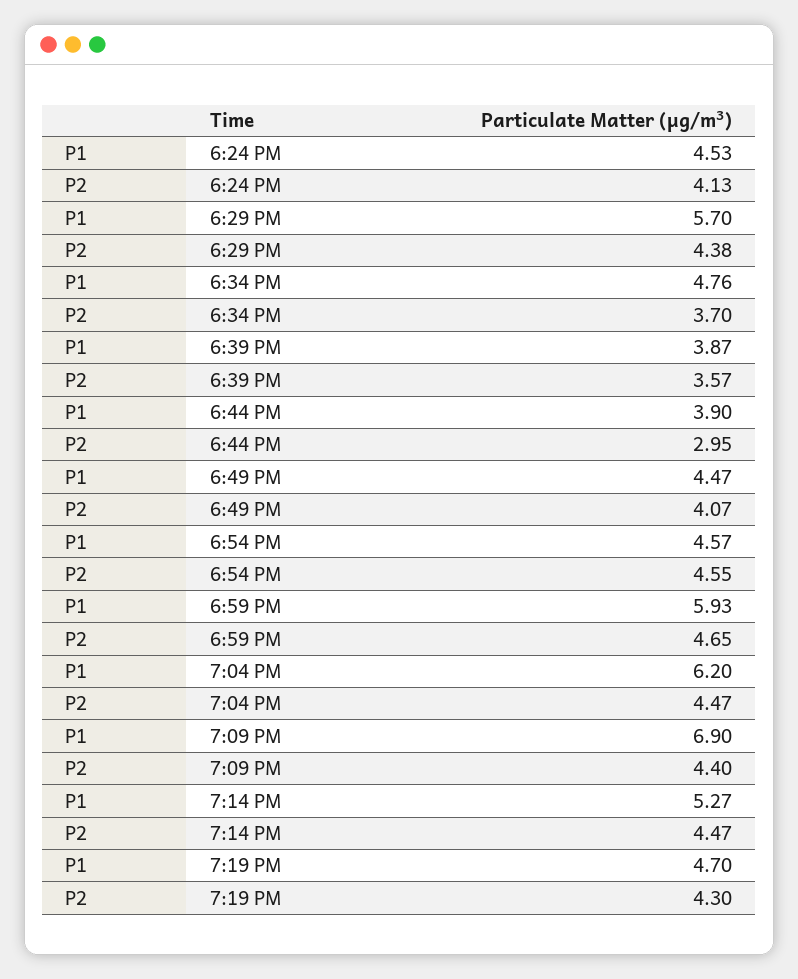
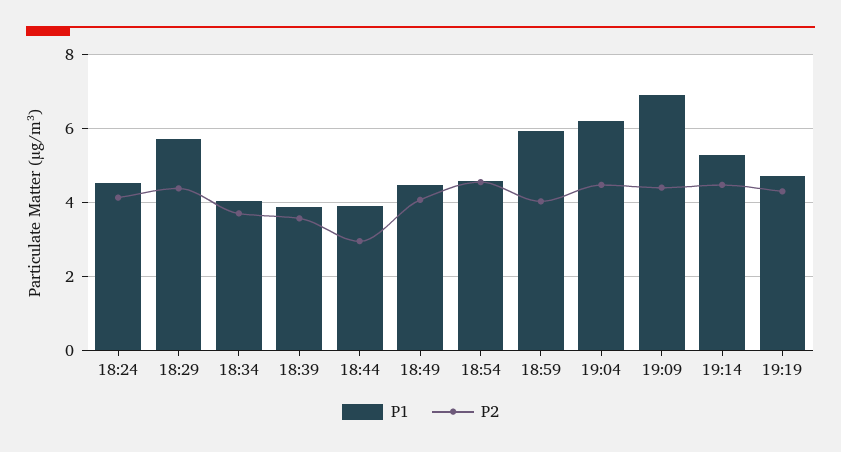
  {
    "P1": {
      "6:24 PM": 4.53,
      "6:29 PM": 5.7,
-     "6:34 PM": 4.76,
+     "6:34 PM": 4,
      "6:39 PM": 3.87,
      "6:44 PM": 3.9,
      "6:49 PM": 4.47,
      "6:54 PM": 4.57,
      "6:59 PM": 5.93,
      "7:04 PM": 6.2,
      "7:09 PM": 6.9,
      "7:14 PM": 5.27,
      "7:19 PM": 4.7
    },
    "P2": {
      "6:24 PM": 4.13,
      "6:29 PM": 4.38,
      "6:34 PM": 3.7,
      "6:39 PM": 3.57,
      "6:44 PM": 2.95,
      "6:49 PM": 4.07,
      "6:54 PM": 4.55,
-     "6:59 PM": 4.65,
+     "6:59 PM": 4,
      "7:04 PM": 4.47,
      "7:09 PM": 4.4,
      "7:14 PM": 4.47,
      "7:19 PM": 4.3
    }
  }

